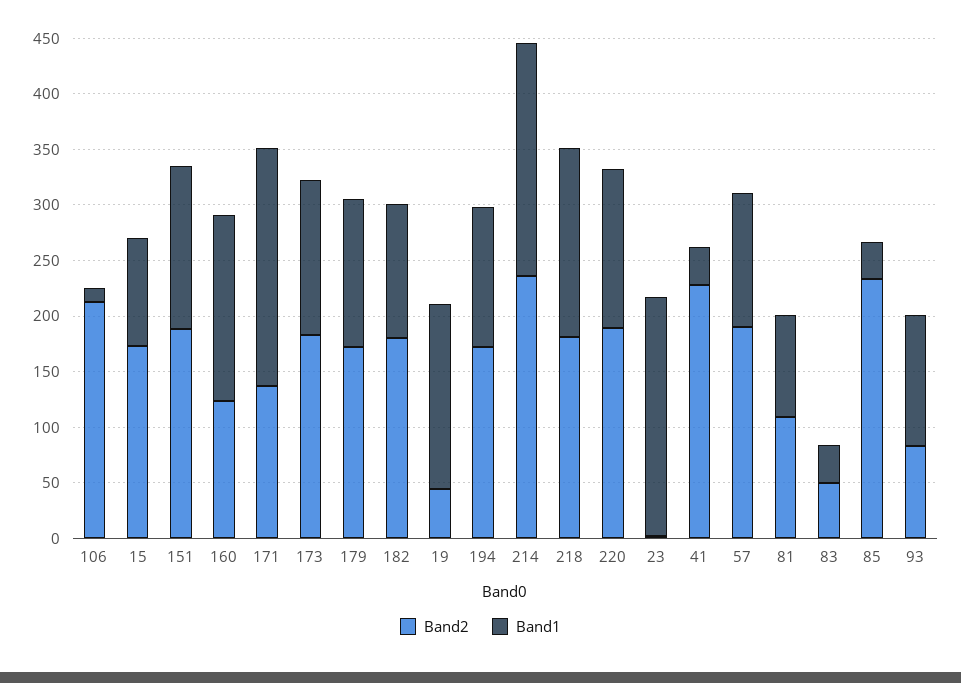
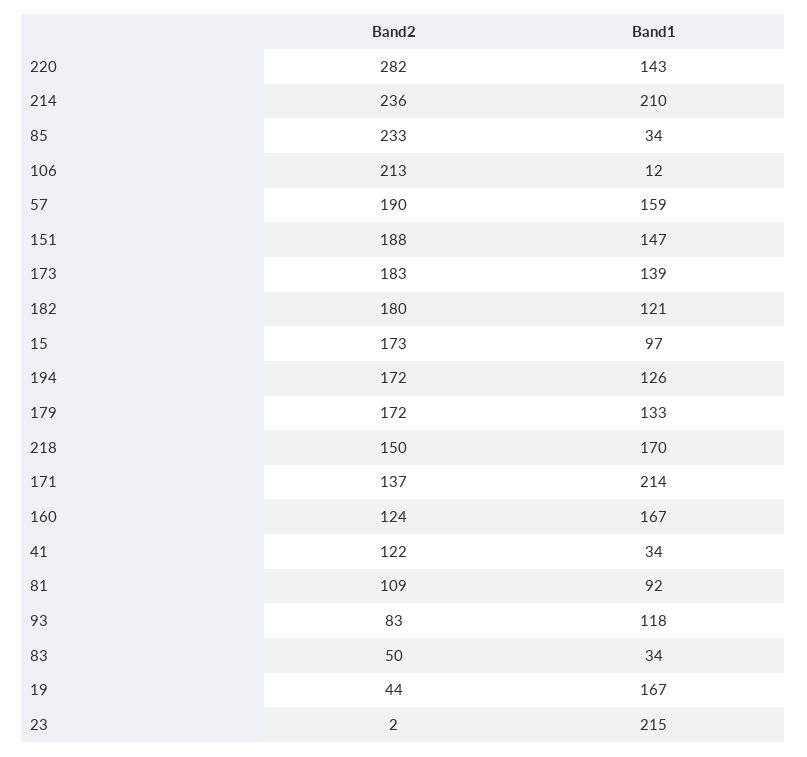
  {
    "Band2": {
      "106": 213,
      "15": 173,
      "151": 188,
      "160": 124,
      "171": 137,
      "173": 183,
      "179": 172,
      "182": 180,
      "19": 44,
      "194": 172,
      "214": 236,
-     "218": 180,
+     "218": 150,
-     "220": 190,
+     "220": 282,
      "23": 2,
-     "41": 230,
+     "41": 122,
      "57": 190,
      "81": 109,
      "83": 50,
      "85": 233,
      "93": 83
    },
    "Band1": {
      "106": 12,
      "15": 97,
      "151": 147,
      "160": 167,
      "171": 214,
      "173": 139,
      "179": 133,
      "182": 121,
      "19": 167,
      "194": 126,
      "214": 210,
      "218": 170,
      "220": 143,
      "23": 215,
      "41": 34,
-     "57": 120,
+     "57": 159,
      "81": 92,
      "83": 34,
      "85": 34,
      "93": 118
    }
  }

